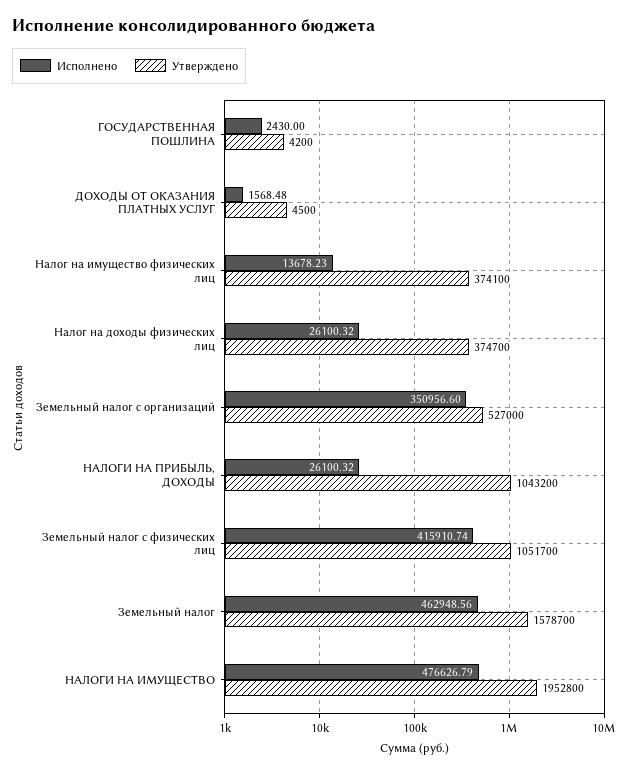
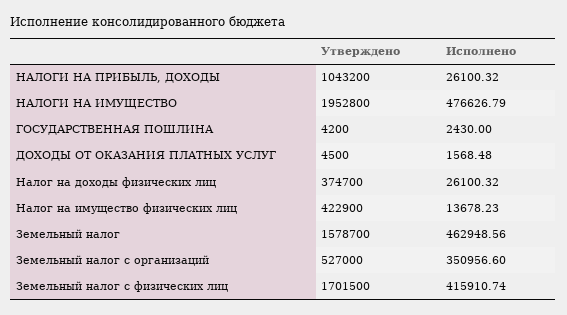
  {
    "Исполнено": {
      "ГОСУДАРСТВЕННАЯ ПОШЛИНА": 2430,
      "ДОХОДЫ ОТ ОКАЗАНИЯ ПЛАТНЫХ УСЛУГ": 1568.48,
      "Налог на имущество физических лиц": 13678.23,
      "Налог на доходы физических лиц": 26100.32,
      "Земельный налог с организаций": 350956.6,
      "НАЛОГИ НА ПРИБЫЛЬ, ДОХОДЫ": 26100.32,
      "Земельный налог с физических лиц": 415910.74,
      "Земельный налог": 462948.56,
      "НАЛОГИ НА ИМУЩЕСТВО": 476626.79
    },
    "Утверждено": {
      "ГОСУДАРСТВЕННАЯ ПОШЛИНА": 4200,
      "ДОХОДЫ ОТ ОКАЗАНИЯ ПЛАТНЫХ УСЛУГ": 4500,
-     "Налог на имущество физических лиц": 374100,
+     "Налог на имущество физических лиц": 422900,
      "Налог на доходы физических лиц": 374700,
      "Земельный налог с организаций": 527000,
      "НАЛОГИ НА ПРИБЫЛЬ, ДОХОДЫ": 1043200,
-     "Земельный налог с физических лиц": 1051700,
+     "Земельный налог с физических лиц": 1701500,
      "Земельный налог": 1578700,
      "НАЛОГИ НА ИМУЩЕСТВО": 1952800
    }
  }

